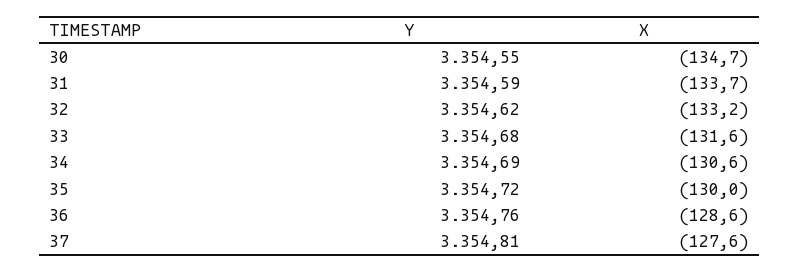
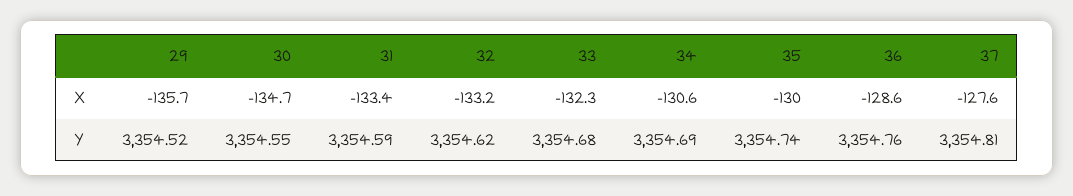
  {
    "Y": {
      "30": 3354.55,
      "31": 3354.59,
      "32": 3354.62,
      "33": 3354.68,
      "34": 3354.69,
-     "35": 3354.72,
+     "35": 3354.74,
      "36": 3354.76,
-     "37": 3354.81
+     "37": 3354.81,
+     "29": 3354.52
    },
    "X": {
      "30": -134.7,
-     "31": -133.7,
+     "31": -133.4,
      "32": -133.2,
-     "33": -131.6,
+     "33": -132.3,
      "34": -130.6,
      "35": -130,
      "36": -128.6,
-     "37": -127.6
+     "37": -127.6,
+     "29": -135.7
    }
  }

